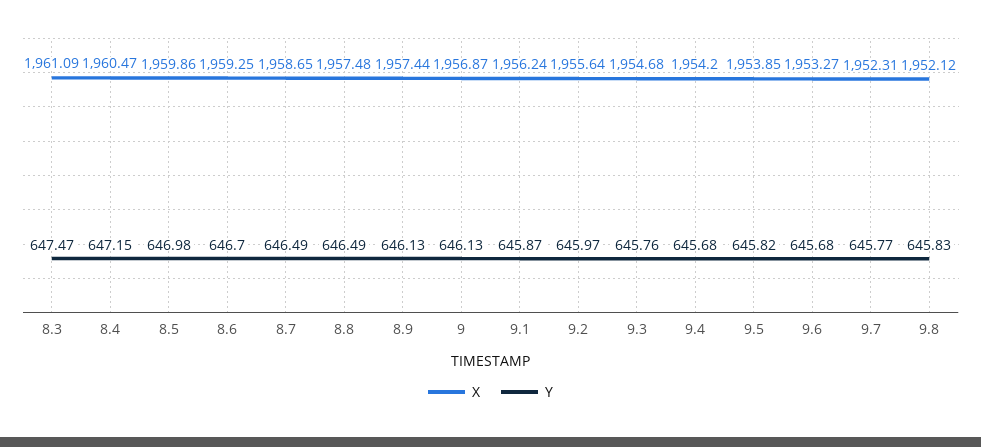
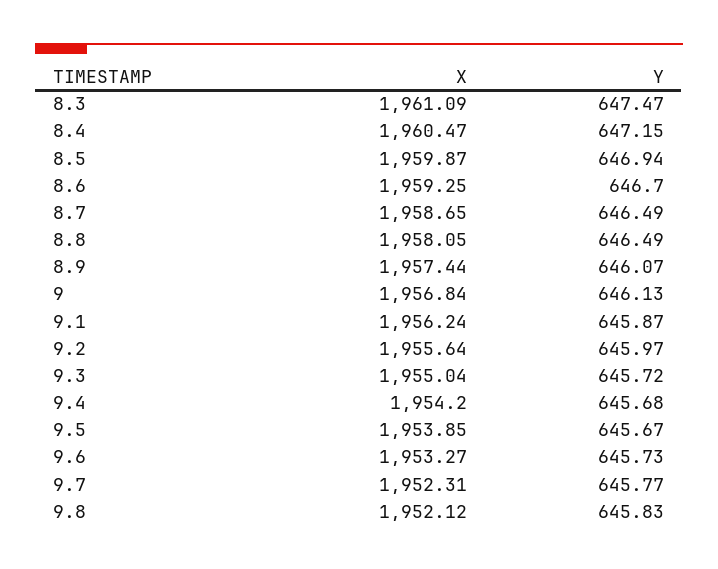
  {
    "X": {
      "8.3": 1961.09,
      "8.4": 1960.47,
-     "8.5": 1959.86,
+     "8.5": 1959.87,
      "8.6": 1959.25,
      "8.7": 1958.65,
-     "8.8": 1957.48,
+     "8.8": 1958.05,
      "8.9": 1957.44,
-     "9": 1956.87,
+     "9": 1956.84,
      "9.1": 1956.24,
      "9.2": 1955.64,
-     "9.3": 1954.68,
+     "9.3": 1955.04,
      "9.4": 1954.2,
      "9.5": 1953.85,
      "9.6": 1953.27,
      "9.7": 1952.31,
      "9.8": 1952.12
    },
    "Y": {
      "8.3": 647.47,
      "8.4": 647.15,
-     "8.5": 646.98,
+     "8.5": 646.94,
      "8.6": 646.7,
      "8.7": 646.49,
      "8.8": 646.49,
-     "8.9": 646.13,
+     "8.9": 646.07,
      "9": 646.13,
      "9.1": 645.87,
      "9.2": 645.97,
-     "9.3": 645.76,
+     "9.3": 645.72,
      "9.4": 645.68,
-     "9.5": 645.82,
+     "9.5": 645.67,
-     "9.6": 645.68,
+     "9.6": 645.73,
      "9.7": 645.77,
      "9.8": 645.83
    }
  }

